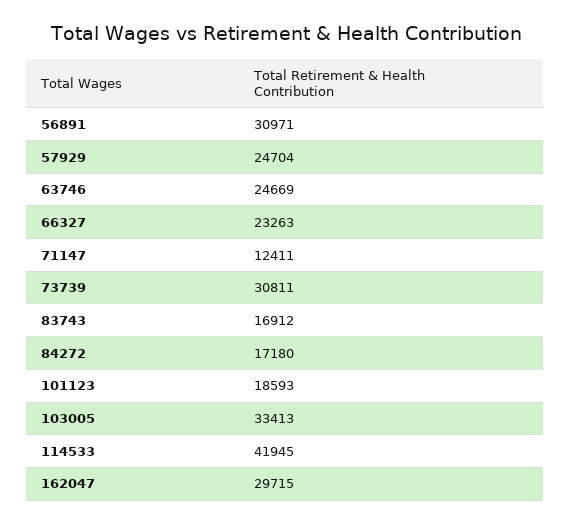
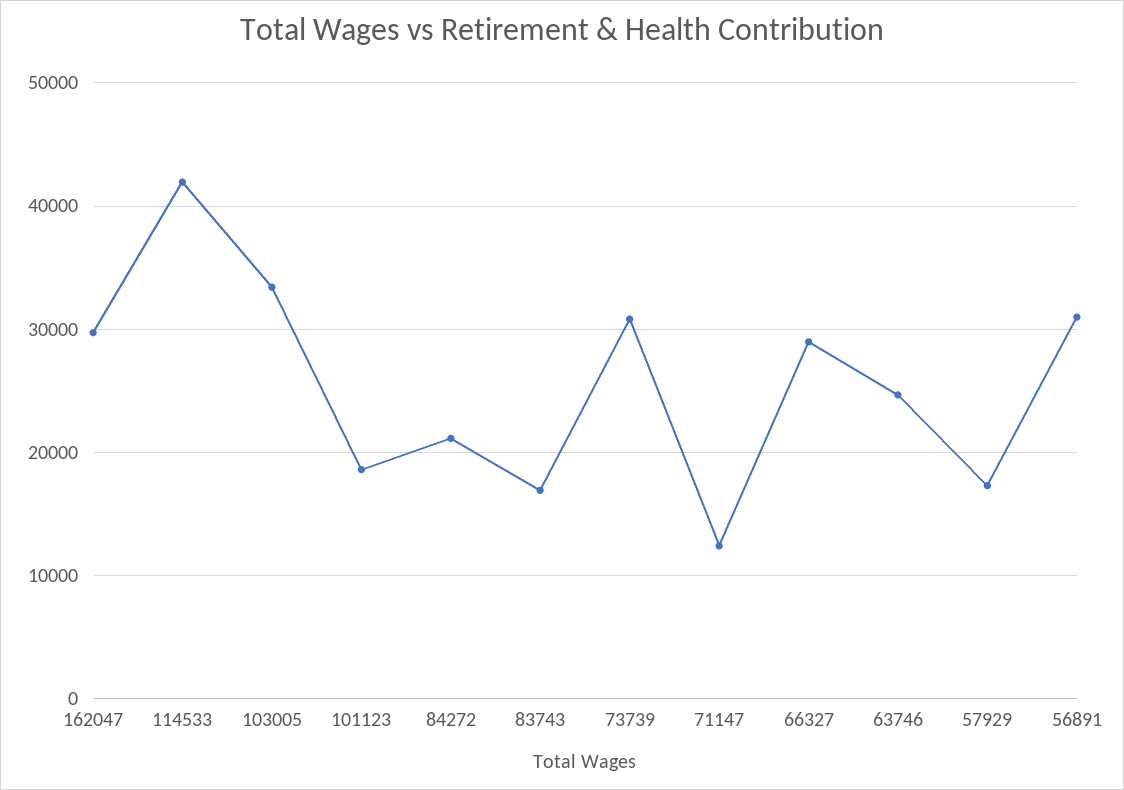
  {
    "56891": 30971,
-   "57929": 24704,
+   "57929": 17000,
    "63746": 24669,
-   "66327": 23263,
+   "66327": 29000,
    "71147": 12411,
    "73739": 30811,
    "83743": 16912,
-   "84272": 17180,
+   "84272": 21000,
    "101123": 18593,
    "103005": 33413,
    "114533": 41945,
    "162047": 29715
  }

